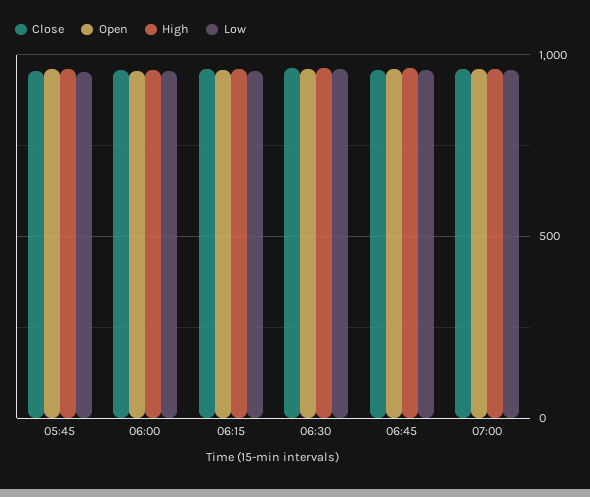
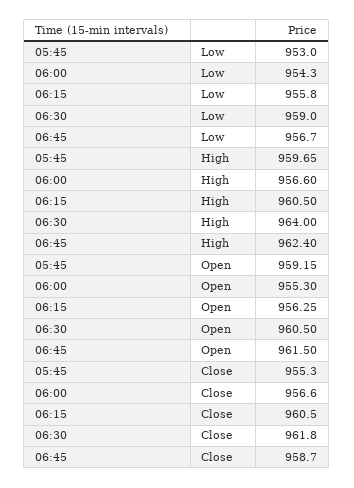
  {
    "Close": {
      "05:45": 955.3,
      "06:00": 956.6,
      "06:15": 960.5,
      "06:30": 961.8,
-     "06:45": 958.7,
+     "06:45": 958.7
-     "07:00": 950
    },
    "Open": {
      "05:45": 959.15,
      "06:00": 955.3,
      "06:15": 956.25,
      "06:30": 960.5,
-     "06:45": 961.5,
+     "06:45": 961.5
-     "07:00": 950
    },
    "High": {
      "05:45": 959.65,
      "06:00": 956.6,
      "06:15": 960.5,
      "06:30": 964,
-     "06:45": 962.4,
+     "06:45": 962.4
-     "07:00": 950
    },
    "Low": {
      "05:45": 953,
      "06:00": 954.3,
      "06:15": 955.8,
      "06:30": 959,
-     "06:45": 956.7,
+     "06:45": 956.7
-     "07:00": 950
    }
  }

